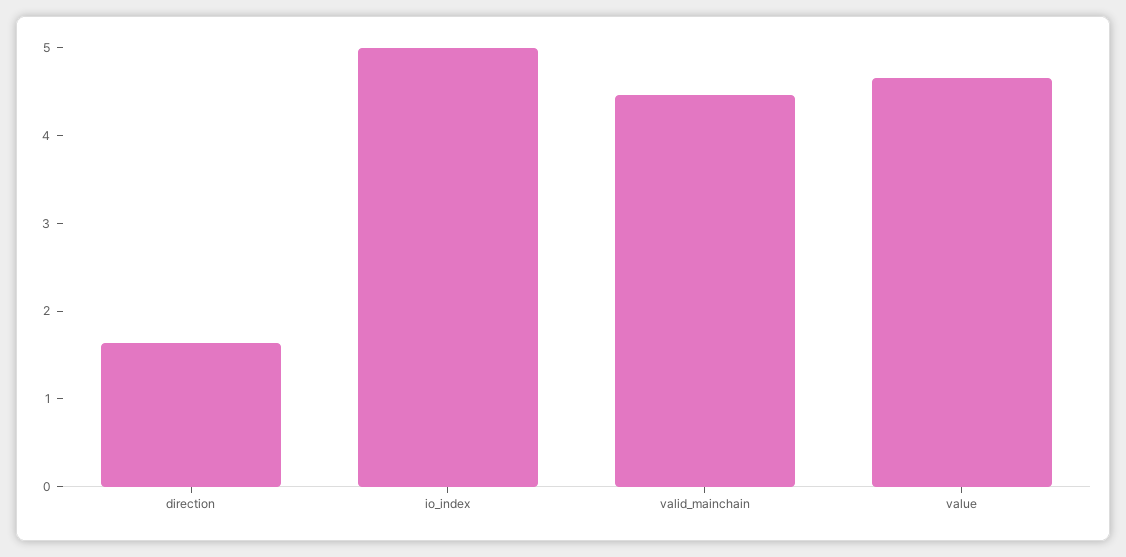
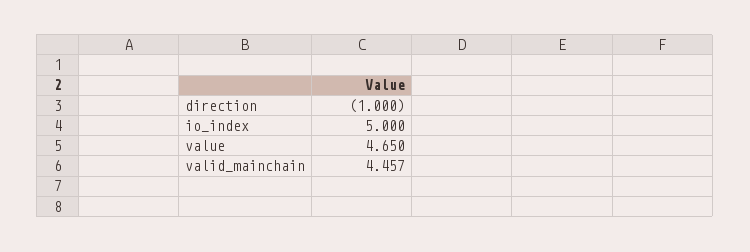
  {
-   "direction": 1.6,
+   "direction": -1,
    "io_index": 5,
    "valid_mainchain": 4.457,
    "value": 4.65
  }

